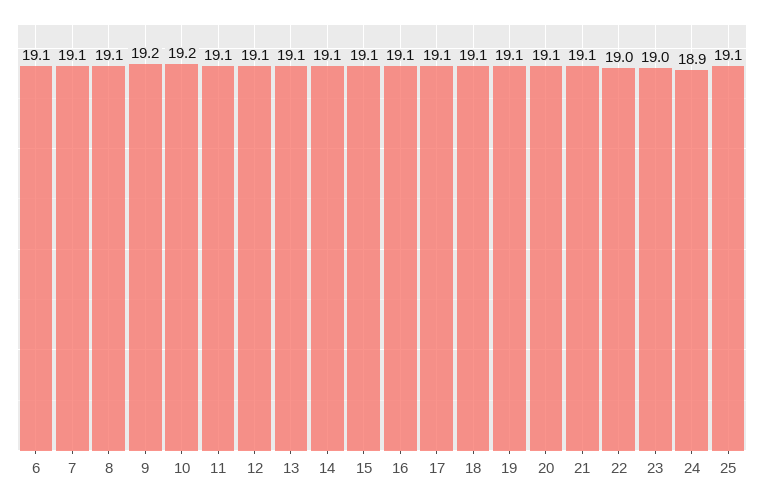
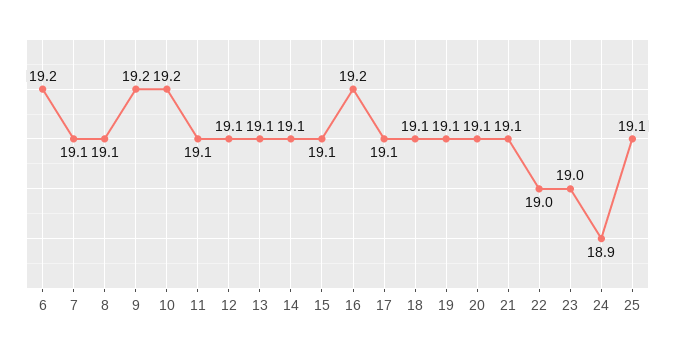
  {
-   "6": 19.1,
+   "6": 19.2,
    "7": 19.1,
    "8": 19.1,
    "9": 19.2,
    "10": 19.2,
    "11": 19.1,
    "12": 19.1,
    "13": 19.1,
    "14": 19.1,
    "15": 19.1,
-   "16": 19.1,
+   "16": 19.2,
    "17": 19.1,
    "18": 19.1,
    "19": 19.1,
    "20": 19.1,
    "21": 19.1,
    "22": 19,
    "23": 19,
    "24": 18.9,
    "25": 19.1
  }

